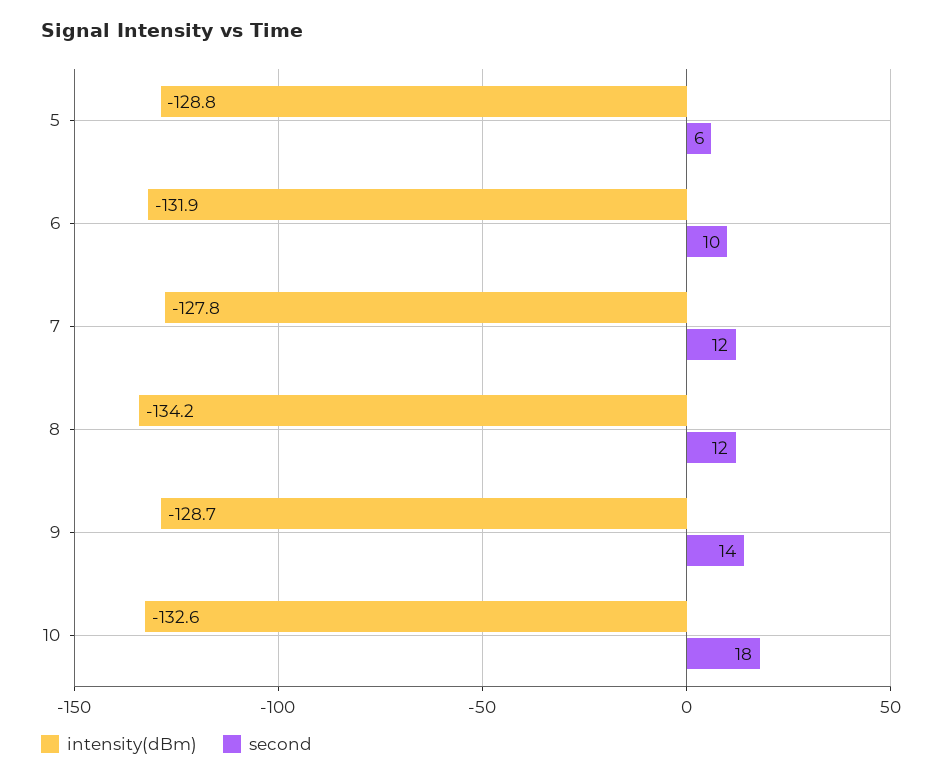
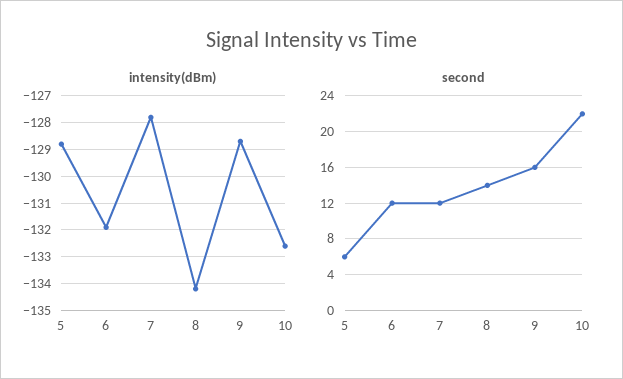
  {
    "intensity(dBm)": {
      "5": -128.8,
      "6": -131.9,
      "7": -127.8,
      "8": -134.2,
      "9": -128.7,
      "10": -132.6
    },
    "second": {
      "5": 6,
-     "6": 10,
+     "6": 12,
      "7": 12,
-     "8": 12,
+     "8": 14,
-     "9": 14,
+     "9": 16,
-     "10": 18
+     "10": 22
    }
  }

